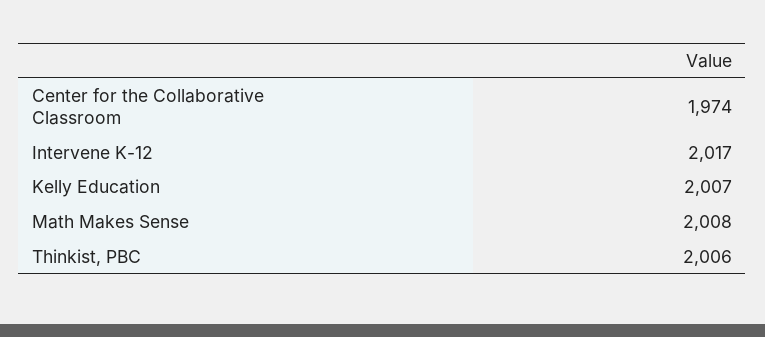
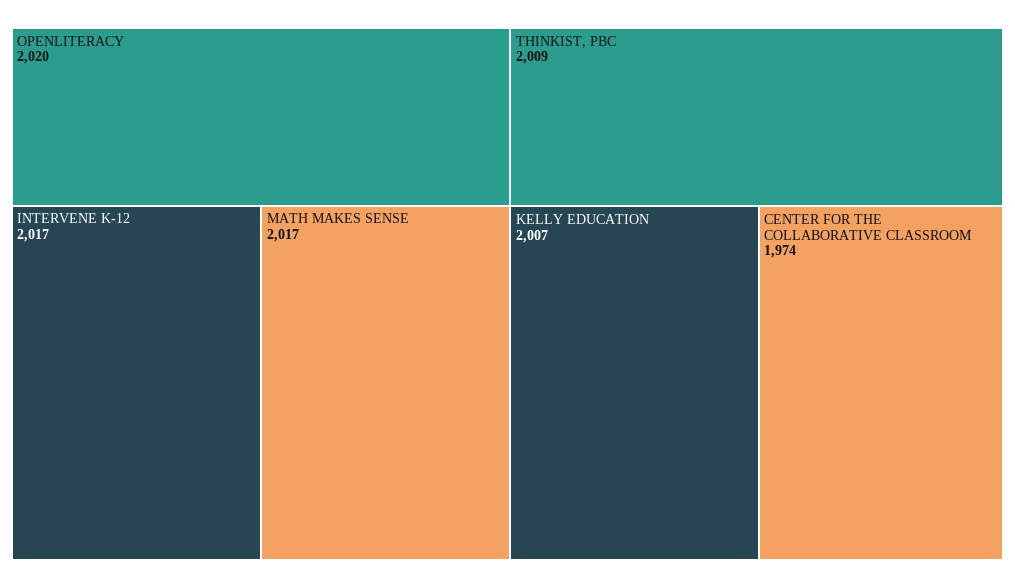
  {
    "Center for the Collaborative Classroom": 1974,
    "Intervene K-12": 2017,
    "Kelly Education": 2007,
-   "Math Makes Sense": 2008,
+   "Math Makes Sense": 2017,
-   "Thinkist, PBC": 2006
+   "Thinkist, PBC": 2009,
+   "OPENLITERACY": 2020
  }

